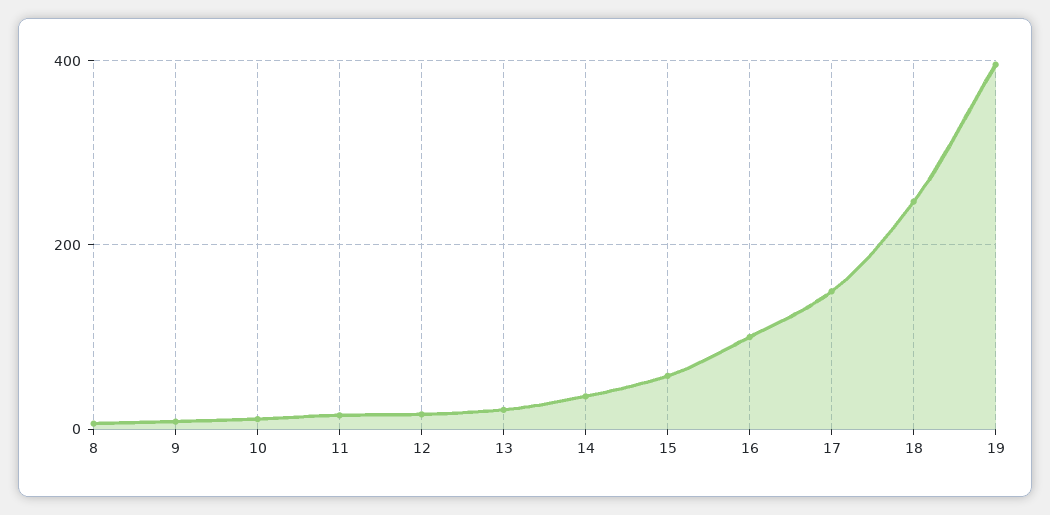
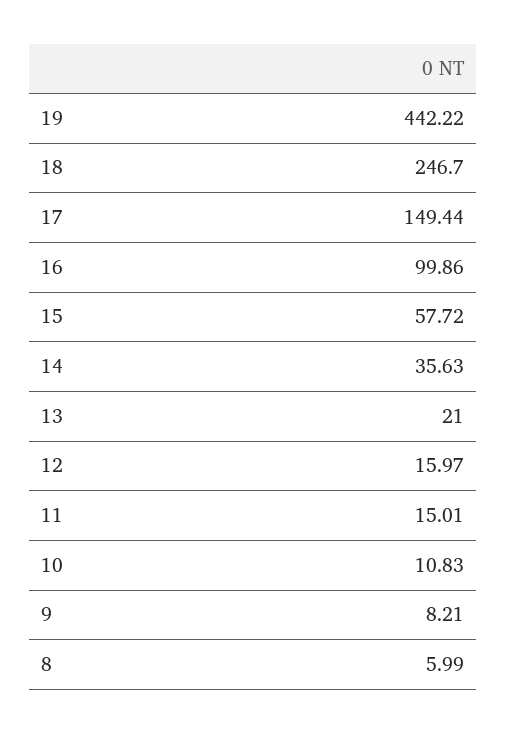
  {
    "8": 5.99,
    "9": 8.21,
    "10": 10.83,
    "11": 15.01,
    "12": 15.97,
    "13": 21,
    "14": 35.63,
    "15": 57.72,
    "16": 99.86,
    "17": 149.44,
    "18": 246.7,
-   "19": 400
+   "19": 442.22
  }

